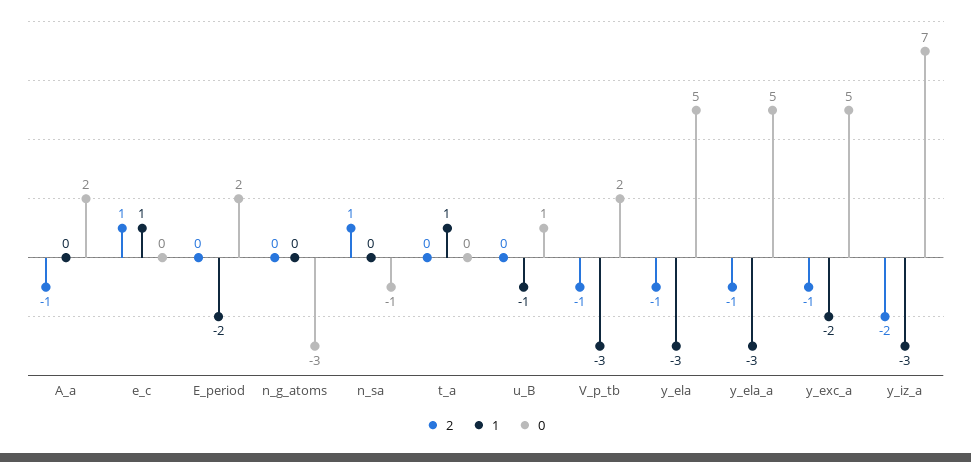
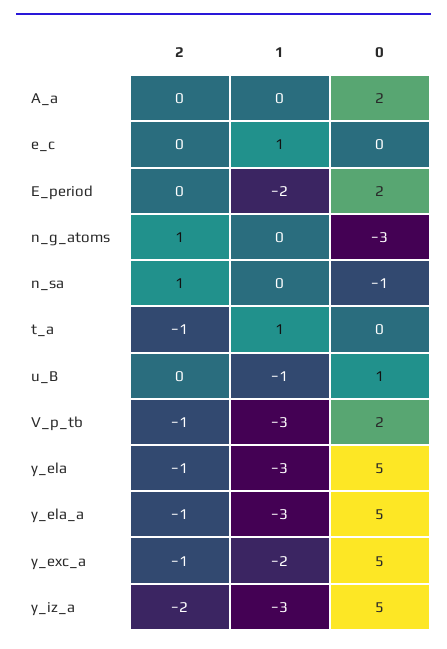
  {
    "2": {
-     "A_a": -1,
+     "A_a": 0,
-     "e_c": 1,
+     "e_c": 0,
      "E_period": 0,
-     "n_g_atoms": 0,
+     "n_g_atoms": 1,
      "n_sa": 1,
-     "t_a": 0,
+     "t_a": -1,
      "u_B": 0,
      "V_p_tb": -1,
      "y_ela": -1,
      "y_ela_a": -1,
      "y_exc_a": -1,
      "y_iz_a": -2
    },
    "1": {
      "A_a": 0,
      "e_c": 1,
      "E_period": -2,
      "n_g_atoms": 0,
      "n_sa": 0,
      "t_a": 1,
      "u_B": -1,
      "V_p_tb": -3,
      "y_ela": -3,
      "y_ela_a": -3,
      "y_exc_a": -2,
      "y_iz_a": -3
    },
    "0": {
      "A_a": 2,
      "e_c": 0,
      "E_period": 2,
      "n_g_atoms": -3,
      "n_sa": -1,
      "t_a": 0,
      "u_B": 1,
      "V_p_tb": 2,
      "y_ela": 5,
      "y_ela_a": 5,
      "y_exc_a": 5,
-     "y_iz_a": 7
+     "y_iz_a": 5
    }
  }

